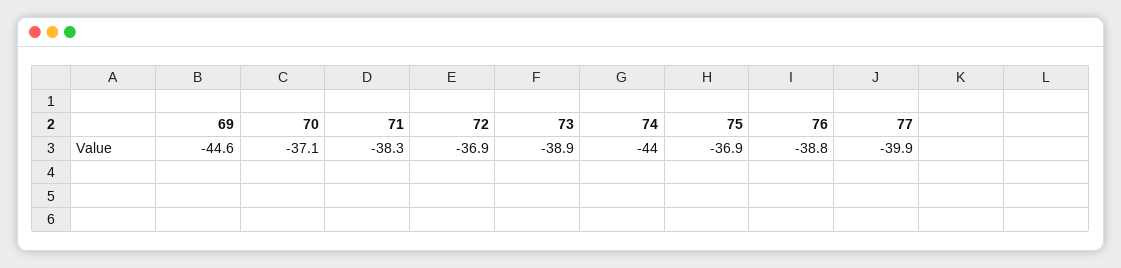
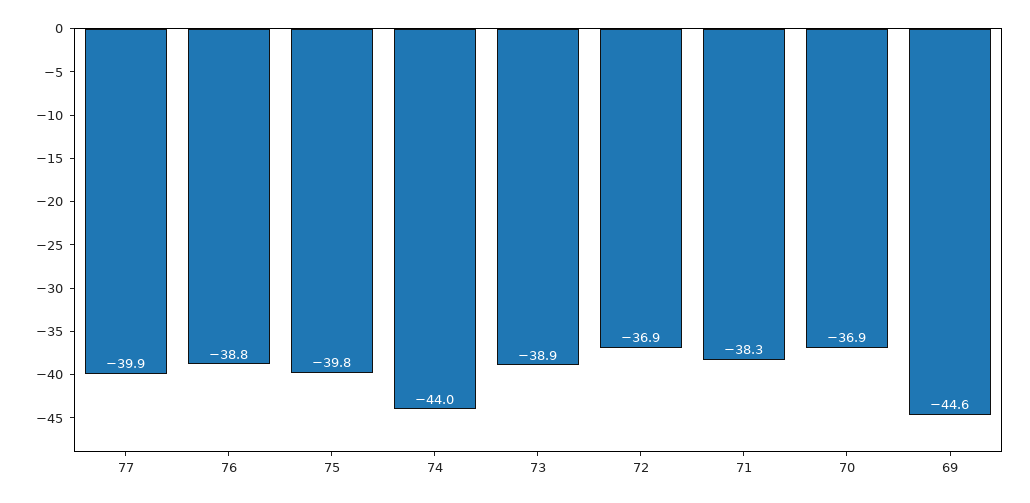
  {
    "69": -44.6,
-   "70": -37.1,
+   "70": -36.9,
    "71": -38.3,
    "72": -36.9,
    "73": -38.9,
    "74": -44,
-   "75": -36.9,
+   "75": -39.8,
    "76": -38.8,
    "77": -39.9
  }

